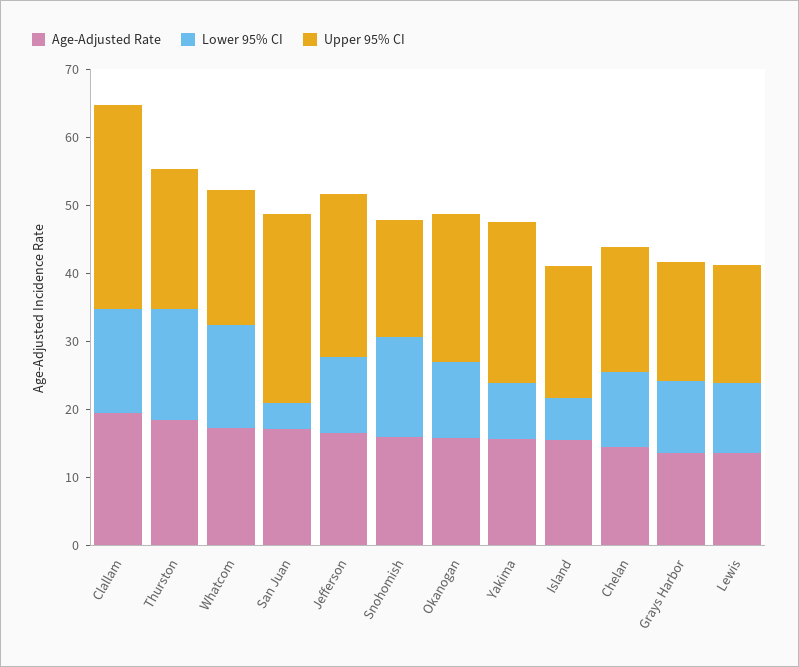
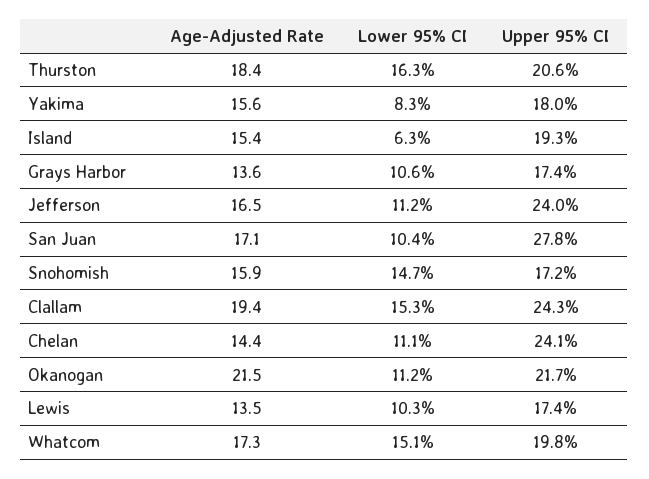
  {
    "Age-Adjusted Rate": {
      "Clallam": 19.4,
      "Thurston": 18.4,
      "Whatcom": 17.3,
      "San Juan": 17.1,
      "Jefferson": 16.5,
      "Snohomish": 15.9,
-     "Okanogan": 16,
+     "Okanogan": 21.5,
      "Yakima": 15.6,
      "Island": 15.4,
      "Chelan": 14.4,
      "Grays Harbor": 13.6,
      "Lewis": 13.5
    },
    "Lower 95% CI": {
      "Clallam": 15.3,
      "Thurston": 16.3,
      "Whatcom": 15.1,
-     "San Juan": 4,
+     "San Juan": 10.4,
      "Jefferson": 11.2,
      "Snohomish": 14.7,
      "Okanogan": 11.2,
      "Yakima": 8.3,
      "Island": 6.3,
      "Chelan": 11.1,
      "Grays Harbor": 10.6,
      "Lewis": 10.3
    },
    "Upper 95% CI": {
-     "Clallam": 30,
+     "Clallam": 24.3,
      "Thurston": 20.6,
      "Whatcom": 19.8,
      "San Juan": 27.8,
      "Jefferson": 24,
      "Snohomish": 17.2,
      "Okanogan": 21.7,
-     "Yakima": 24,
+     "Yakima": 18,
      "Island": 19.3,
-     "Chelan": 18,
+     "Chelan": 24.1,
      "Grays Harbor": 17.4,
      "Lewis": 17.4
    }
  }

